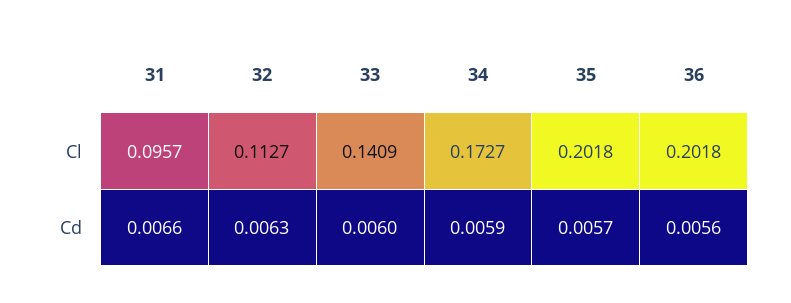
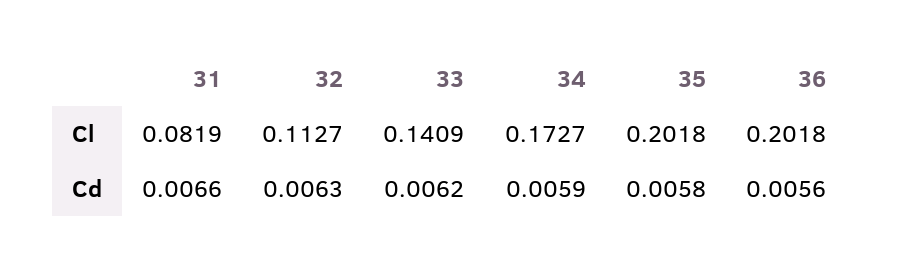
  {
    "31": {
-     "Cl": 0.0957,
+     "Cl": 0.0819,
      "Cd": 0.0066
    },
    "32": {
      "Cl": 0.1127,
      "Cd": 0.0063
    },
    "33": {
      "Cl": 0.1409,
-     "Cd": 0.006
+     "Cd": 0.0062
    },
    "34": {
      "Cl": 0.1727,
      "Cd": 0.0059
    },
    "35": {
      "Cl": 0.2018,
-     "Cd": 0.0057
+     "Cd": 0.0058
    },
    "36": {
      "Cl": 0.2018,
      "Cd": 0.0056
    }
  }

